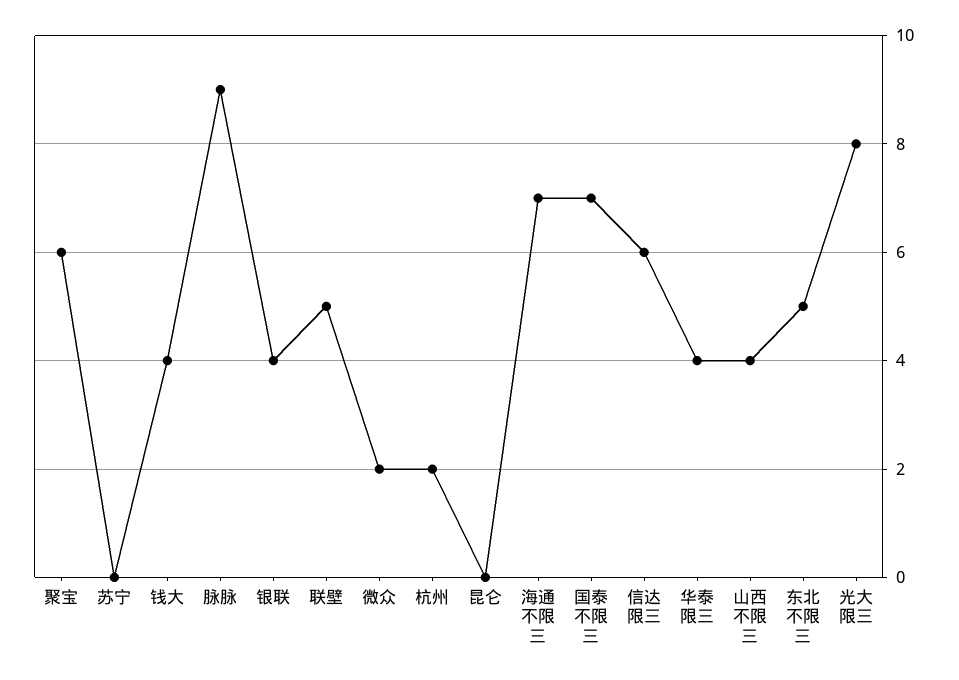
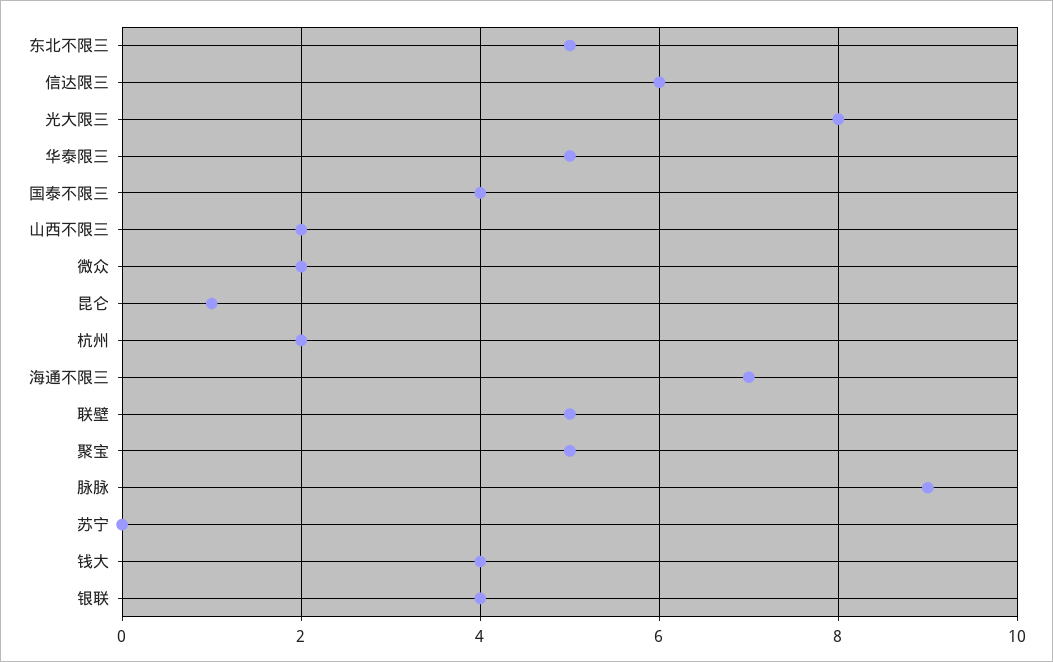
  {
-   "聚宝": 6,
+   "聚宝": 5,
    "苏宁": 0,
    "钱大": 4,
    "脉脉": 9,
    "银联": 4,
    "联壁": 5,
    "微众": 2,
    "杭州": 2,
-   "昆仑": 0,
+   "昆仑": 1,
    "海通不限三": 7,
-   "国泰不限三": 7,
+   "国泰不限三": 4,
    "信达限三": 6,
-   "华泰限三": 4,
+   "华泰限三": 5,
-   "山西不限三": 4,
+   "山西不限三": 2,
    "东北不限三": 5,
    "光大限三": 8
  }

